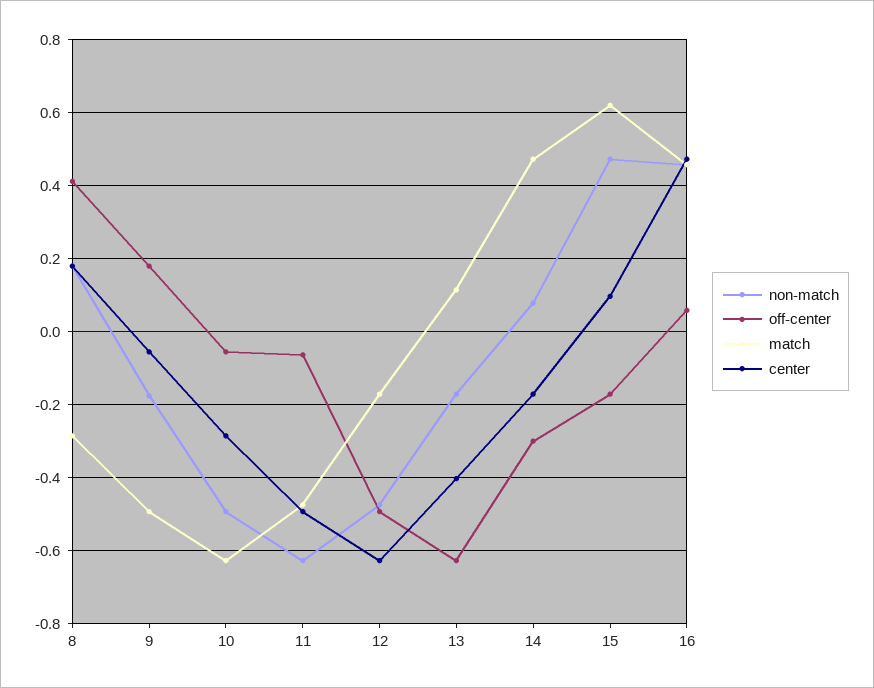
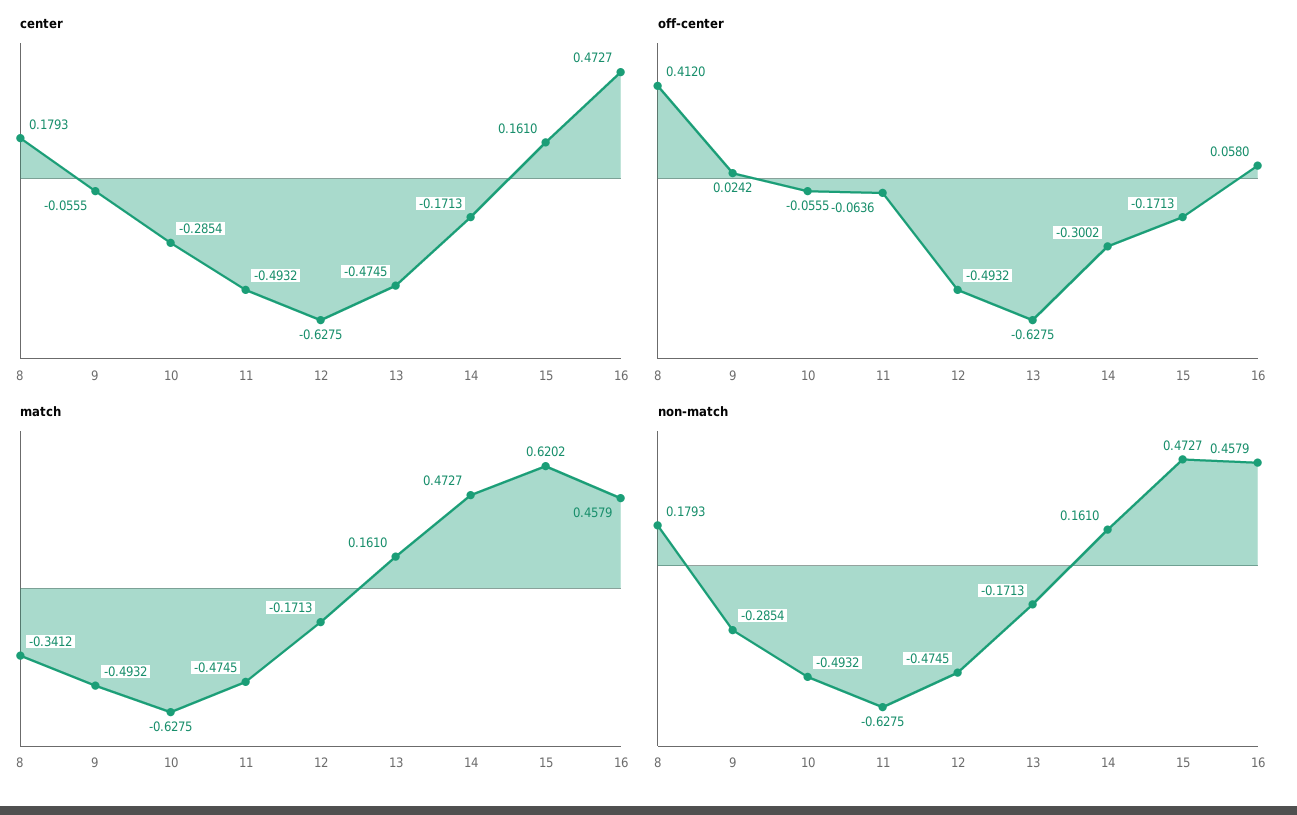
  {
    "non-match": {
      "8": 0.1793,
-     "9": -0.18,
+     "9": -0.2854,
      "10": -0.4932,
      "11": -0.6275,
      "12": -0.4745,
      "13": -0.1713,
-     "14": 0.08,
+     "14": 0.161,
      "15": 0.4727,
      "16": 0.4579
    },
    "off-center": {
      "8": 0.412,
-     "9": 0.18,
+     "9": 0.0242,
      "10": -0.0555,
      "11": -0.0636,
      "12": -0.4932,
      "13": -0.6275,
      "14": -0.3002,
      "15": -0.1713,
      "16": 0.058
    },
    "match": {
-     "8": -0.28,
+     "8": -0.3412,
      "9": -0.4932,
      "10": -0.6275,
      "11": -0.4745,
      "12": -0.1713,
-     "13": 0.12,
+     "13": 0.161,
      "14": 0.4727,
      "15": 0.6202,
      "16": 0.4579
    },
    "center": {
      "8": 0.1793,
      "9": -0.0555,
      "10": -0.2854,
      "11": -0.4932,
      "12": -0.6275,
-     "13": -0.4,
+     "13": -0.4745,
      "14": -0.1713,
-     "15": 0.1,
+     "15": 0.161,
      "16": 0.4727
    }
  }

